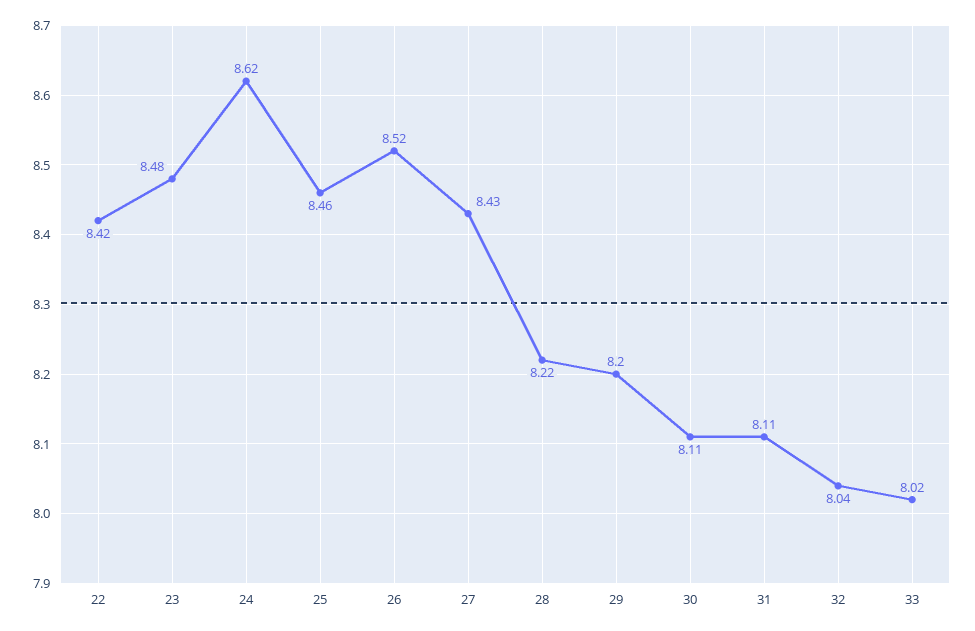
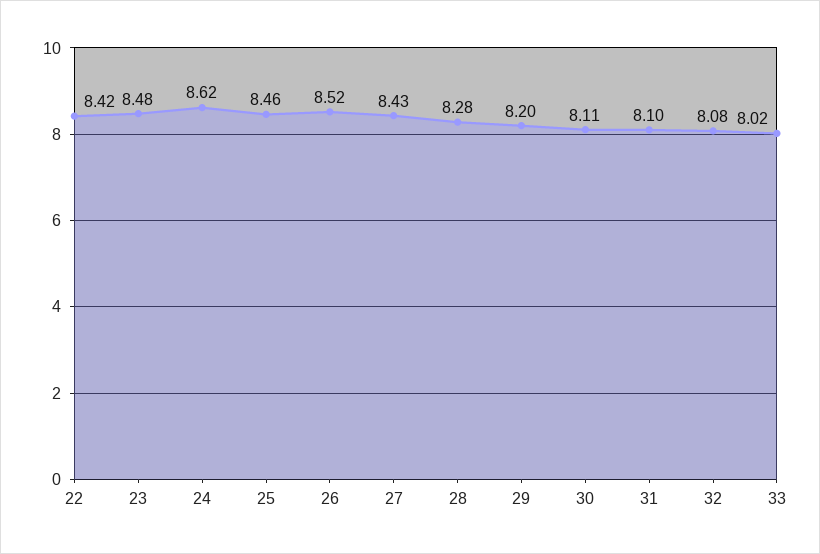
  {
    "22": 8.42,
    "23": 8.48,
    "24": 8.62,
    "25": 8.46,
    "26": 8.52,
    "27": 8.43,
-   "28": 8.22,
+   "28": 8.28,
    "29": 8.2,
    "30": 8.11,
-   "31": 8.11,
+   "31": 8.1,
-   "32": 8.04,
+   "32": 8.08,
    "33": 8.02
  }

